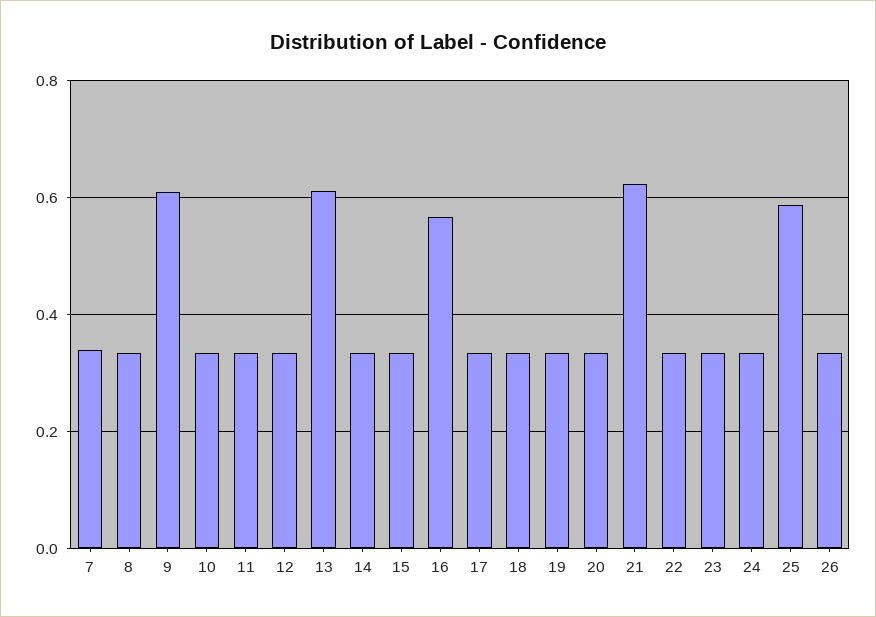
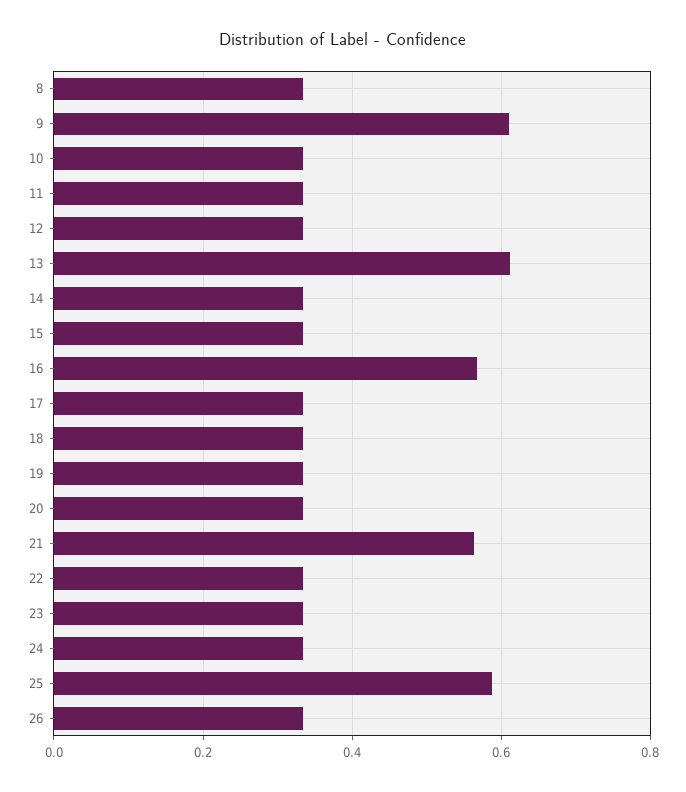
  {
-   "7": 0.34,
    "8": 0.34,
    "9": 0.6,
    "10": 0.34,
    "11": 0.34,
    "12": 0.34,
    "13": 0.62,
    "14": 0.34,
    "15": 0.34,
    "16": 0.56,
    "17": 0.34,
    "18": 0.34,
    "19": 0.34,
    "20": 0.34,
-   "21": 0.62,
+   "21": 0.56,
    "22": 0.34,
    "23": 0.34,
    "24": 0.34,
    "25": 0.58,
    "26": 0.34
  }

